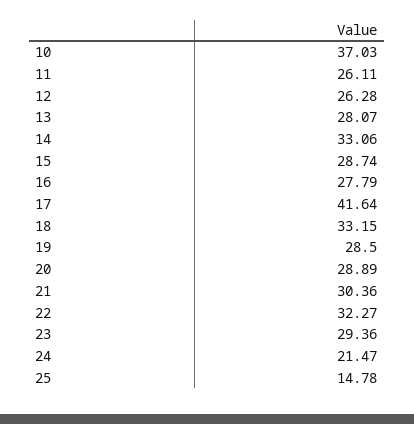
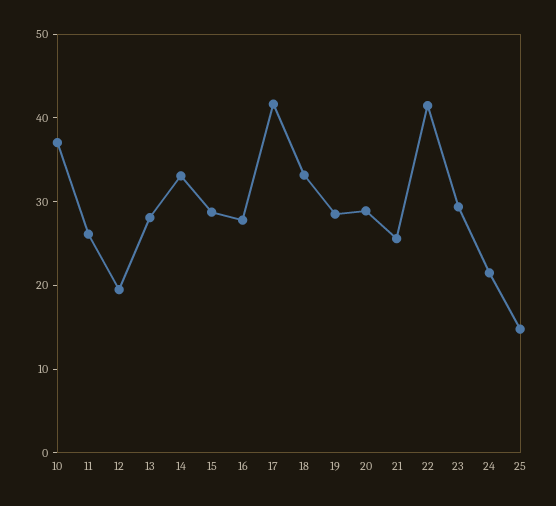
  {
    "10": 37.03,
    "11": 26.11,
-   "12": 26.28,
+   "12": 20,
    "13": 28.07,
    "14": 33.06,
    "15": 28.74,
    "16": 27.79,
    "17": 41.64,
    "18": 33.15,
    "19": 28.5,
    "20": 28.89,
-   "21": 30.36,
+   "21": 26,
-   "22": 32.27,
+   "22": 42,
    "23": 29.36,
    "24": 21.47,
    "25": 14.78
  }

